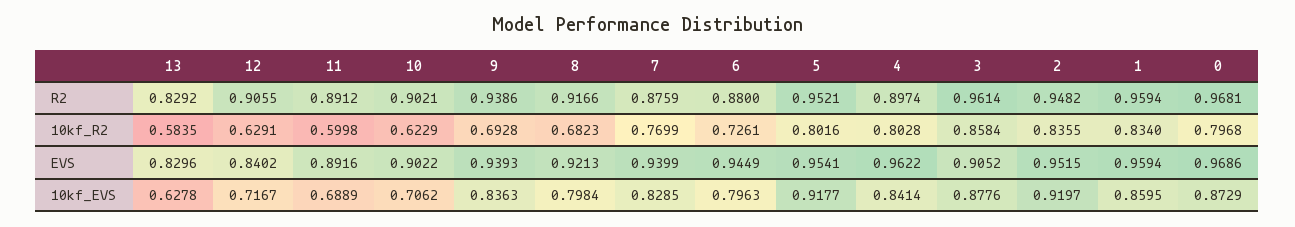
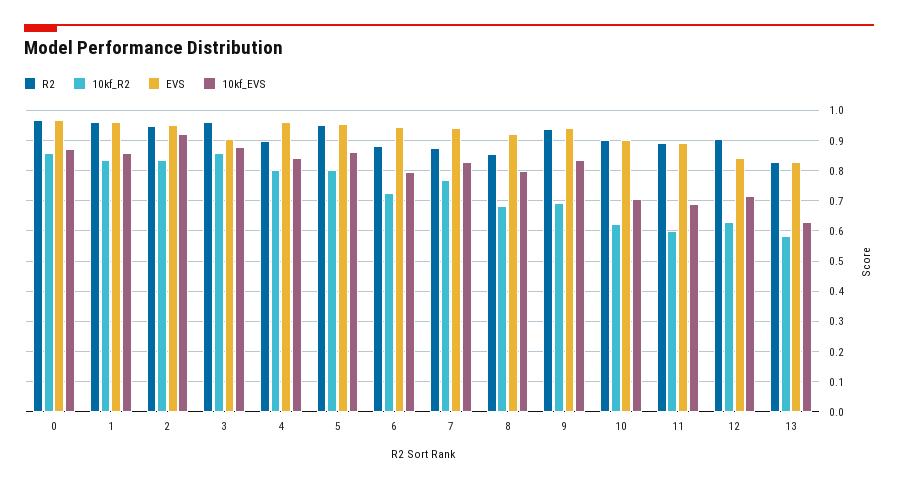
  {
    "R2": {
      "13": 0.8292,
      "12": 0.9055,
      "11": 0.8912,
      "10": 0.9021,
      "9": 0.9386,
-     "8": 0.9166,
+     "8": 0.86,
      "7": 0.8759,
      "6": 0.88,
      "5": 0.9521,
      "4": 0.8974,
      "3": 0.9614,
      "2": 0.9482,
      "1": 0.9594,
      "0": 0.9681
    },
    "10kf_R2": {
      "13": 0.5835,
      "12": 0.6291,
      "11": 0.5998,
      "10": 0.6229,
      "9": 0.6928,
      "8": 0.6823,
      "7": 0.7699,
      "6": 0.7261,
      "5": 0.8016,
      "4": 0.8028,
      "3": 0.8584,
      "2": 0.8355,
      "1": 0.834,
-     "0": 0.7968
+     "0": 0.86
    },
    "EVS": {
      "13": 0.8296,
      "12": 0.8402,
      "11": 0.8916,
      "10": 0.9022,
      "9": 0.9393,
      "8": 0.9213,
      "7": 0.9399,
      "6": 0.9449,
      "5": 0.9541,
      "4": 0.9622,
      "3": 0.9052,
      "2": 0.9515,
      "1": 0.9594,
      "0": 0.9686
    },
    "10kf_EVS": {
      "13": 0.6278,
      "12": 0.7167,
      "11": 0.6889,
      "10": 0.7062,
      "9": 0.8363,
      "8": 0.7984,
      "7": 0.8285,
      "6": 0.7963,
-     "5": 0.9177,
+     "5": 0.86,
      "4": 0.8414,
      "3": 0.8776,
      "2": 0.9197,
      "1": 0.8595,
      "0": 0.8729
    }
  }

